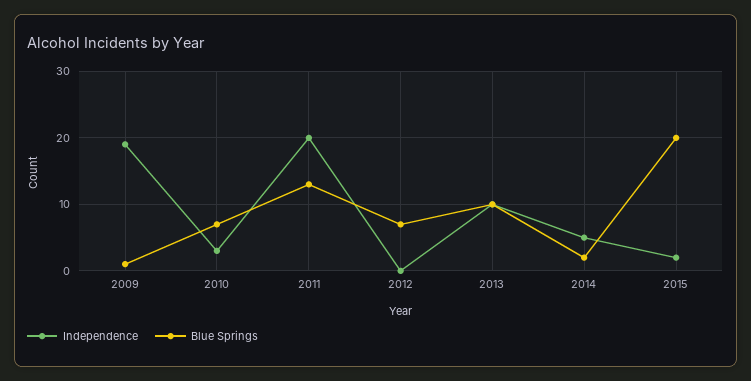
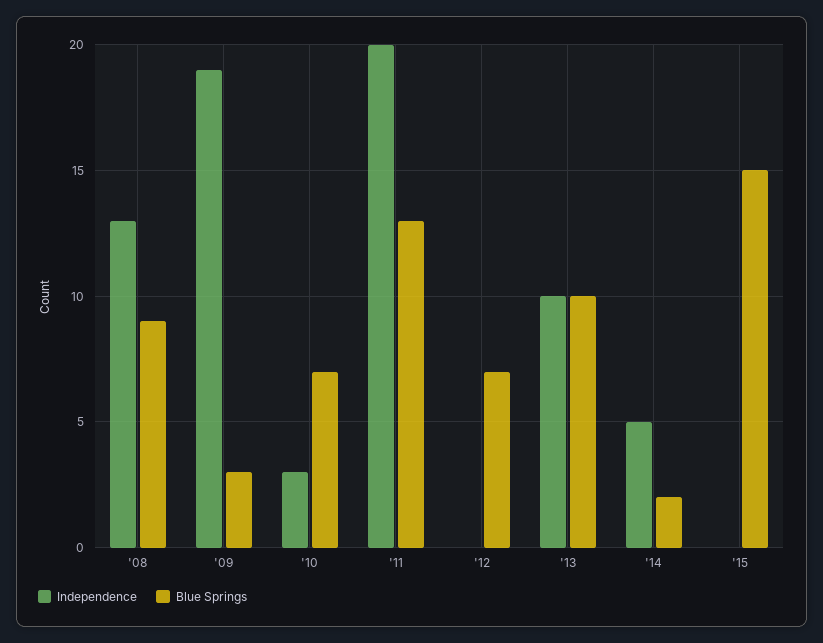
  {
    "Independence": {
      "2009": 19,
      "2010": 3,
      "2011": 20,
      "2012": 0,
      "2013": 10,
      "2014": 5,
-     "2015": 2
+     "2015": 0,
+     "'08": 13
    },
    "Blue Springs": {
-     "2009": 1,
+     "2009": 3,
      "2010": 7,
      "2011": 13,
      "2012": 7,
      "2013": 10,
      "2014": 2,
-     "2015": 20
+     "2015": 15,
+     "'08": 9
    }
  }

